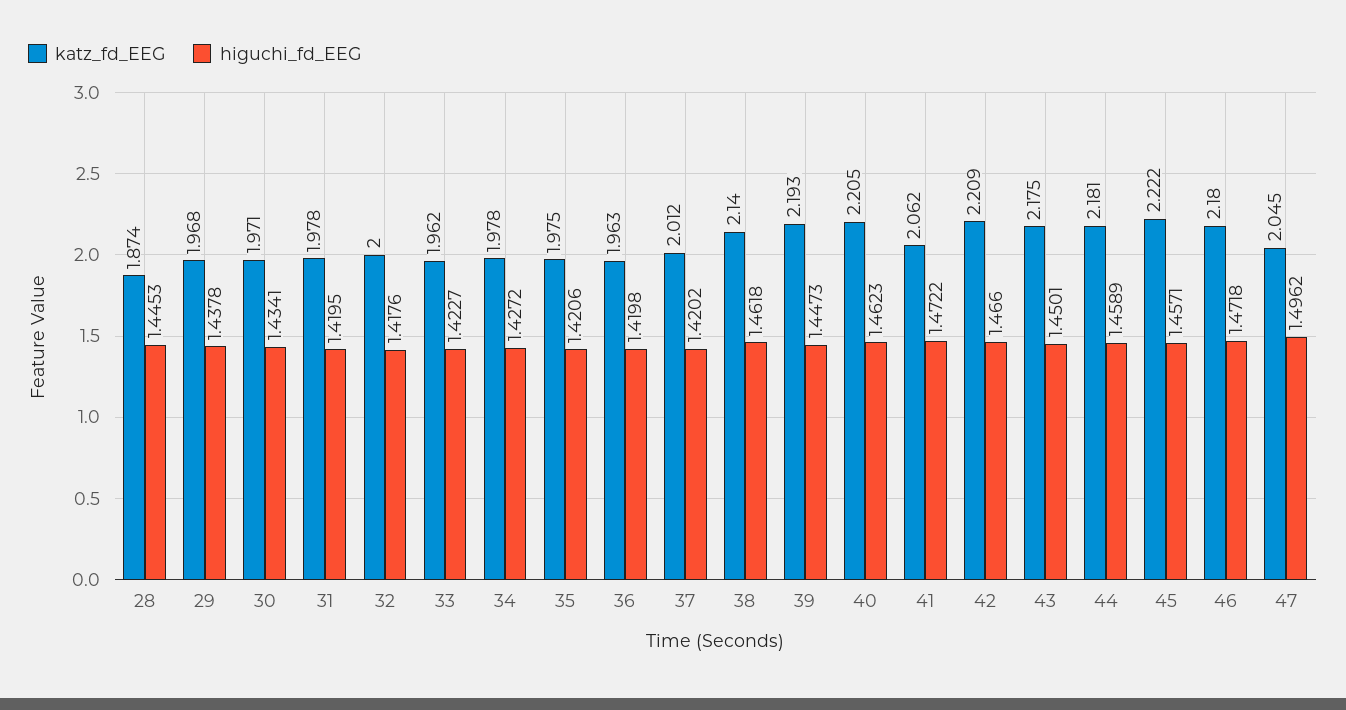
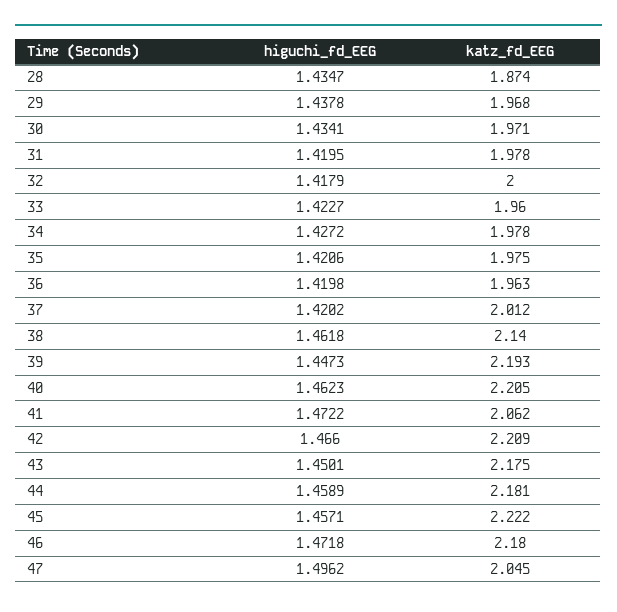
  {
    "katz_fd_EEG": {
      "28": 1.874,
      "29": 1.968,
      "30": 1.971,
      "31": 1.978,
      "32": 2,
-     "33": 1.962,
+     "33": 1.96,
      "34": 1.978,
      "35": 1.975,
      "36": 1.963,
      "37": 2.012,
      "38": 2.14,
      "39": 2.193,
      "40": 2.205,
      "41": 2.062,
      "42": 2.209,
      "43": 2.175,
      "44": 2.181,
      "45": 2.222,
      "46": 2.18,
      "47": 2.045
    },
    "higuchi_fd_EEG": {
-     "28": 1.4453,
+     "28": 1.4347,
      "29": 1.4378,
      "30": 1.4341,
      "31": 1.4195,
-     "32": 1.4176,
+     "32": 1.4179,
      "33": 1.4227,
      "34": 1.4272,
      "35": 1.4206,
      "36": 1.4198,
      "37": 1.4202,
      "38": 1.4618,
      "39": 1.4473,
      "40": 1.4623,
      "41": 1.4722,
      "42": 1.466,
      "43": 1.4501,
      "44": 1.4589,
      "45": 1.4571,
      "46": 1.4718,
      "47": 1.4962
    }
  }

